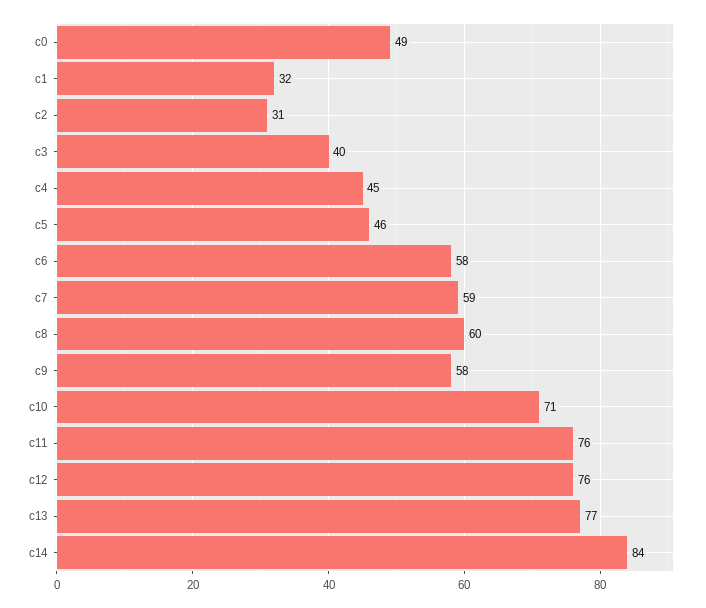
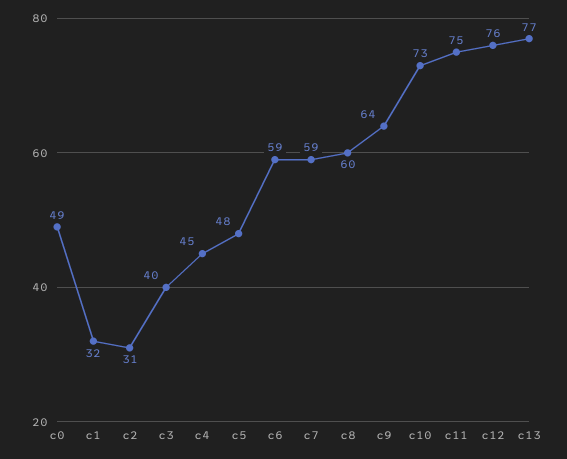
  {
    "c0": 49,
    "c1": 32,
    "c2": 31,
    "c3": 40,
    "c4": 45,
-   "c5": 46,
+   "c5": 48,
-   "c6": 58,
+   "c6": 59,
    "c7": 59,
    "c8": 60,
-   "c9": 58,
+   "c9": 64,
-   "c10": 71,
+   "c10": 73,
-   "c11": 76,
+   "c11": 75,
    "c12": 76,
-   "c13": 77,
+   "c13": 77
-   "c14": 84
  }

